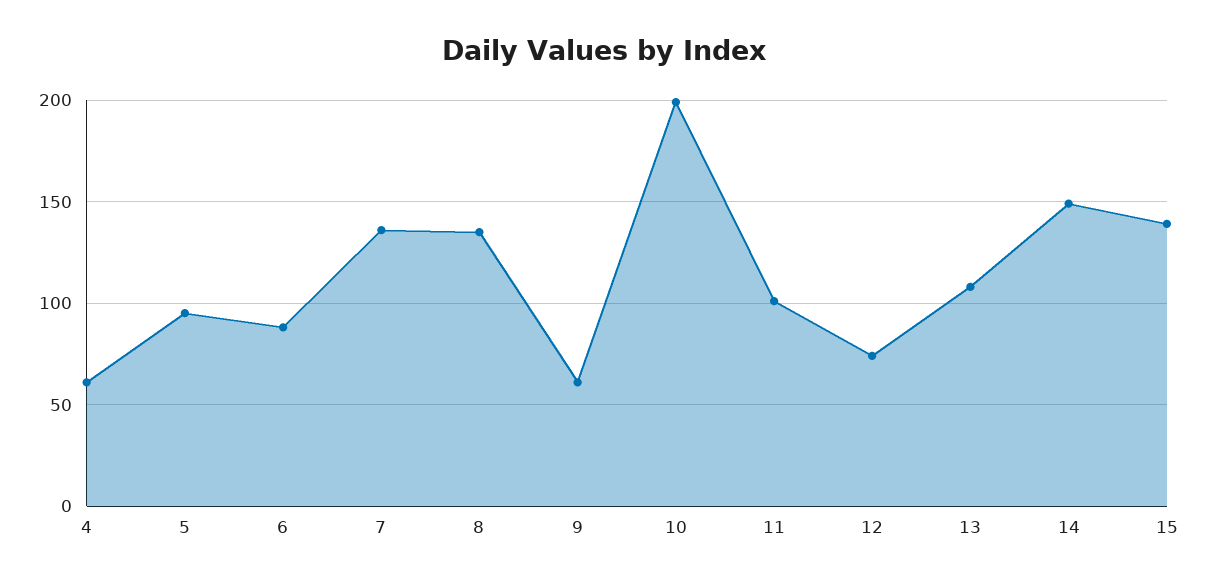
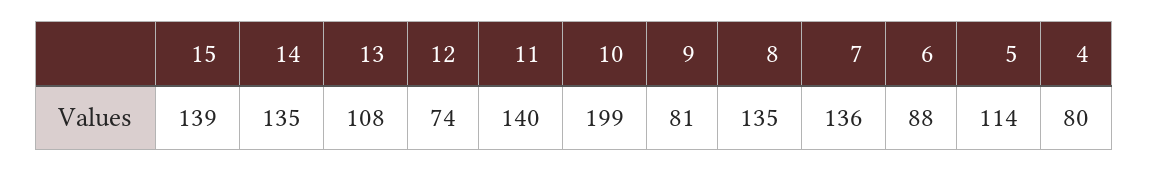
  {
-   "4": 60,
+   "4": 80,
-   "5": 95,
+   "5": 114,
    "6": 88,
    "7": 136,
    "8": 135,
-   "9": 60,
+   "9": 81,
    "10": 199,
-   "11": 100,
+   "11": 140,
    "12": 74,
    "13": 108,
-   "14": 150,
+   "14": 135,
    "15": 139
  }

